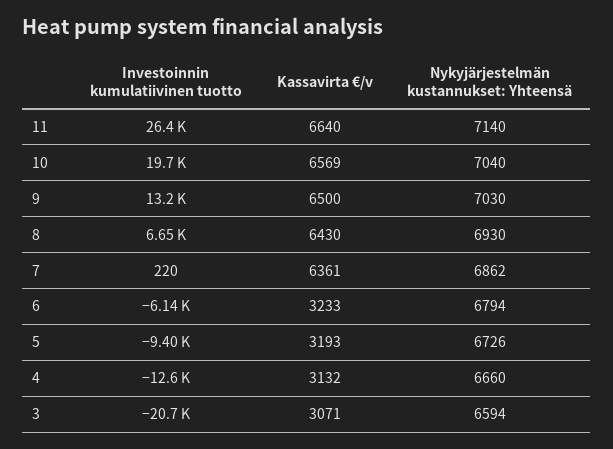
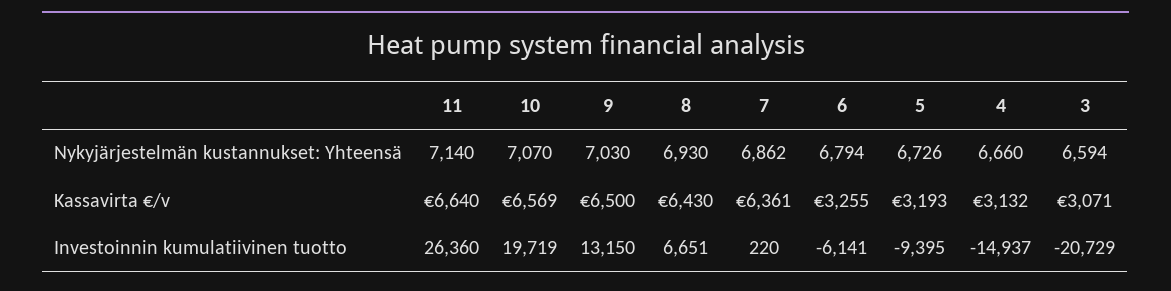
  {
    "Investoinnin kumulatiivinen tuotto": {
      "11": 26360,
      "10": 19719,
      "9": 13150,
      "8": 6651,
      "7": 220,
      "6": -6141,
      "5": -9395,
-     "4": -12600,
+     "4": -14937,
      "3": -20729
    },
    "Kassavirta €/v": {
      "11": 6640,
      "10": 6569,
      "9": 6500,
      "8": 6430,
      "7": 6361,
-     "6": 3233,
+     "6": 3255,
      "5": 3193,
      "4": 3132,
      "3": 3071
    },
    "Nykyjärjestelmän kustannukset: Yhteensä": {
      "11": 7140,
-     "10": 7040,
+     "10": 7070,
      "9": 7030,
      "8": 6930,
      "7": 6862,
      "6": 6794,
      "5": 6726,
      "4": 6660,
      "3": 6594
    }
  }

